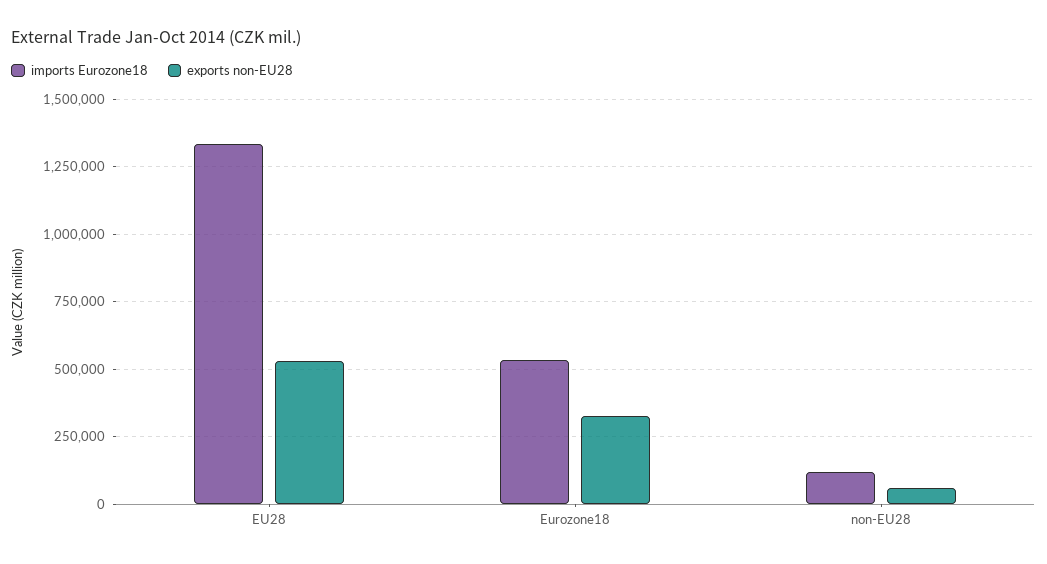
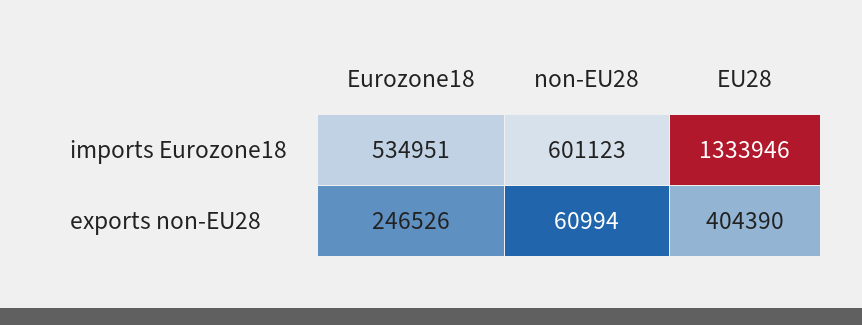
  {
    "imports Eurozone18": {
      "EU28": 1333946,
      "Eurozone18": 534951,
-     "non-EU28": 125000
+     "non-EU28": 601123
    },
    "exports non-EU28": {
-     "EU28": 525000,
+     "EU28": 404390,
-     "Eurozone18": 325000,
+     "Eurozone18": 246526,
      "non-EU28": 60994
    }
  }

